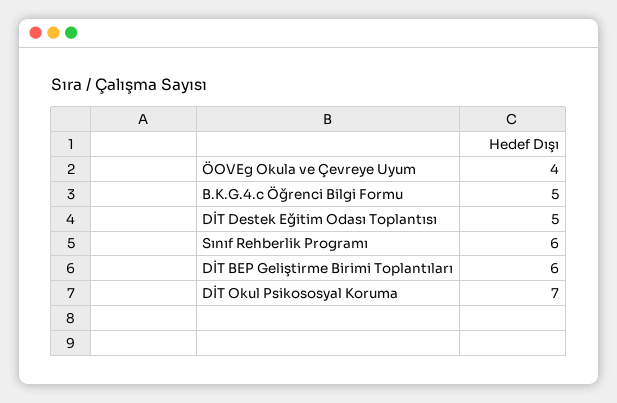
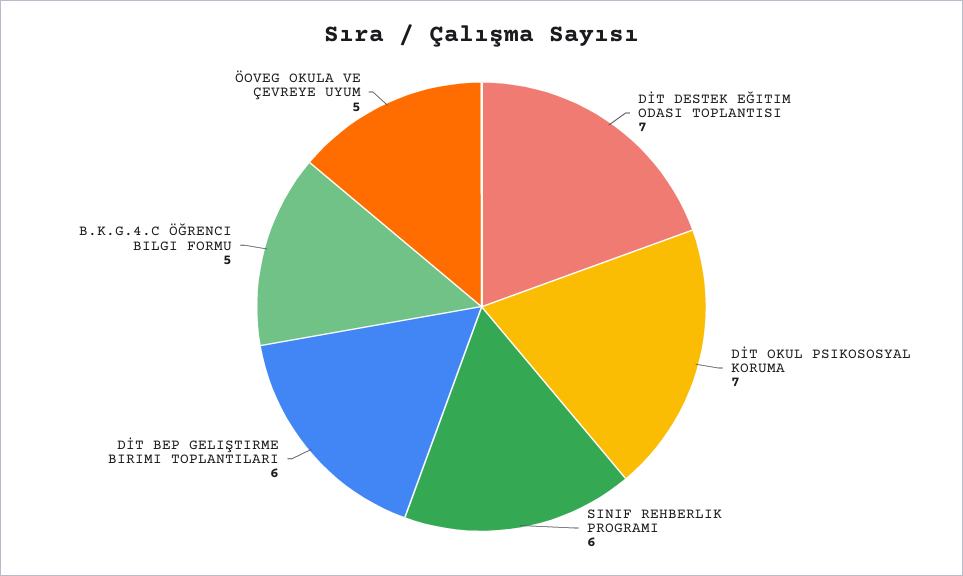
  {
-   "ÖOVEg Okula ve Çevreye Uyum": 4,
+   "ÖOVEg Okula ve Çevreye Uyum": 5,
    "B.K.G.4.c Öğrenci Bilgi Formu": 5,
-   "DİT Destek Eğitim Odası Toplantısı": 5,
+   "DİT Destek Eğitim Odası Toplantısı": 7,
    "Sınıf Rehberlik Programı": 6,
    "DİT BEP Geliştirme Birimi Toplantıları": 6,
    "DİT Okul Psikososyal Koruma": 7
  }

